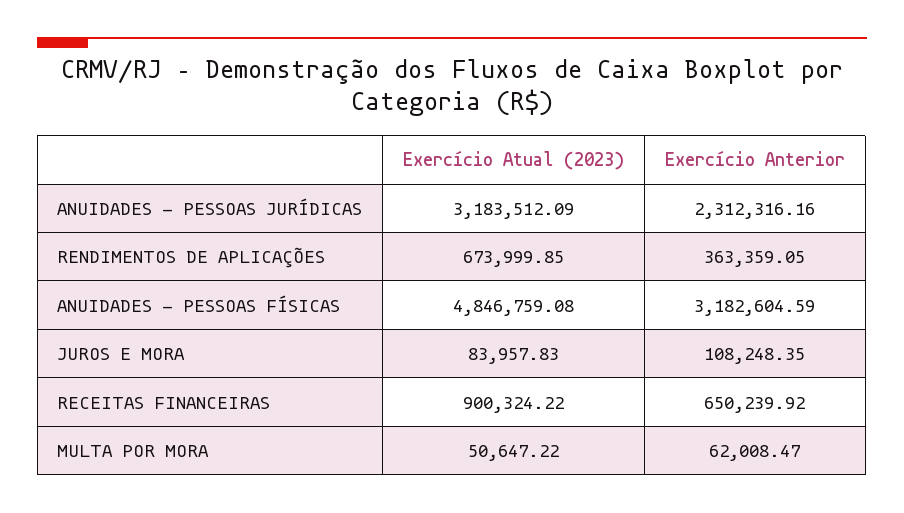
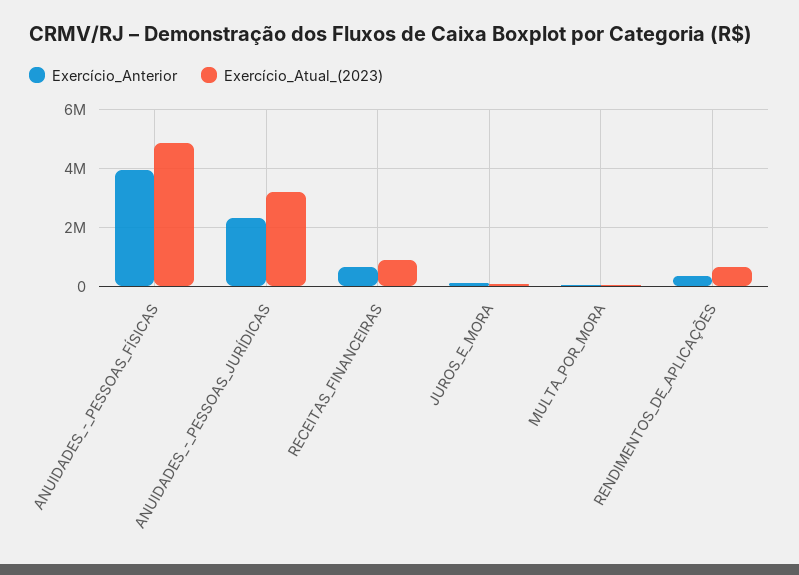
  {
    "Exercício Atual (2023)": {
      "ANUIDADES - PESSOAS JURÍDICAS": 3183512.09,
      "RENDIMENTOS DE APLICAÇÕES": 673999.85,
      "ANUIDADES - PESSOAS FÍSICAS": 4846759.08,
      "JUROS E MORA": 83957.83,
      "RECEITAS FINANCEIRAS": 900324.22,
      "MULTA POR MORA": 50647.22
    },
    "Exercício Anterior": {
      "ANUIDADES - PESSOAS JURÍDICAS": 2312316.16,
      "RENDIMENTOS DE APLICAÇÕES": 363359.05,
-     "ANUIDADES - PESSOAS FÍSICAS": 3182604.59,
+     "ANUIDADES - PESSOAS FÍSICAS": 4000000,
      "JUROS E MORA": 108248.35,
      "RECEITAS FINANCEIRAS": 650239.92,
      "MULTA POR MORA": 62008.47
    }
  }

